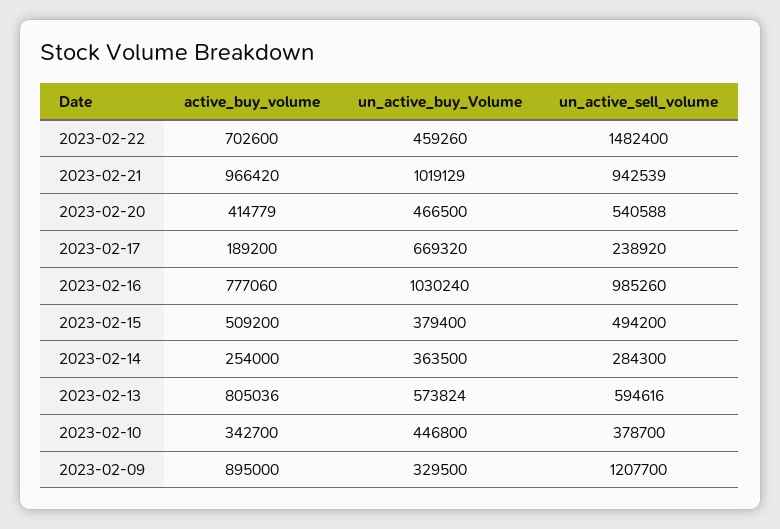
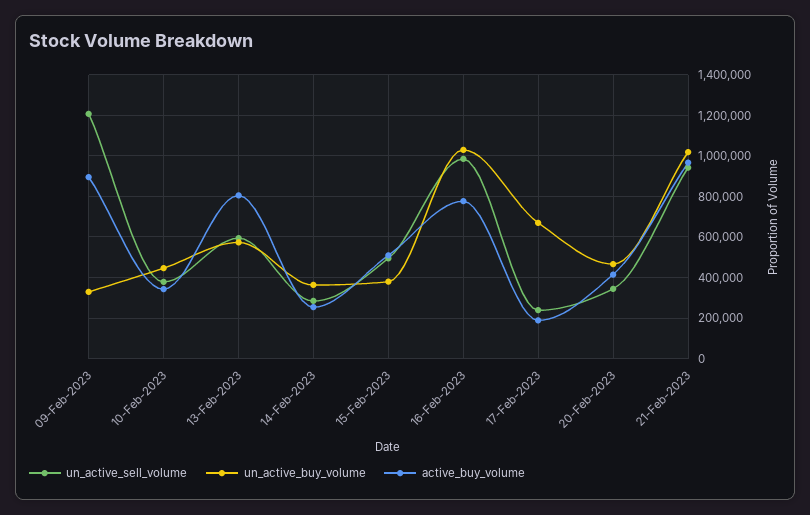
  {
    "active_buy_volume": {
-     "2023-02-22": 702600,
      "2023-02-21": 966420,
      "2023-02-20": 414779,
      "2023-02-17": 189200,
      "2023-02-16": 777060,
      "2023-02-15": 509200,
      "2023-02-14": 254000,
      "2023-02-13": 805036,
      "2023-02-10": 342700,
      "2023-02-09": 895000
    },
    "un_active_buy_Volume": {
-     "2023-02-22": 459260,
      "2023-02-21": 1019129,
      "2023-02-20": 466500,
      "2023-02-17": 669320,
      "2023-02-16": 1030240,
      "2023-02-15": 379400,
      "2023-02-14": 363500,
      "2023-02-13": 573824,
      "2023-02-10": 446800,
      "2023-02-09": 329500
    },
    "un_active_sell_volume": {
-     "2023-02-22": 1482400,
      "2023-02-21": 942539,
-     "2023-02-20": 540588,
+     "2023-02-20": 350000,
      "2023-02-17": 238920,
      "2023-02-16": 985260,
      "2023-02-15": 494200,
      "2023-02-14": 284300,
      "2023-02-13": 594616,
      "2023-02-10": 378700,
      "2023-02-09": 1207700
    }
  }

